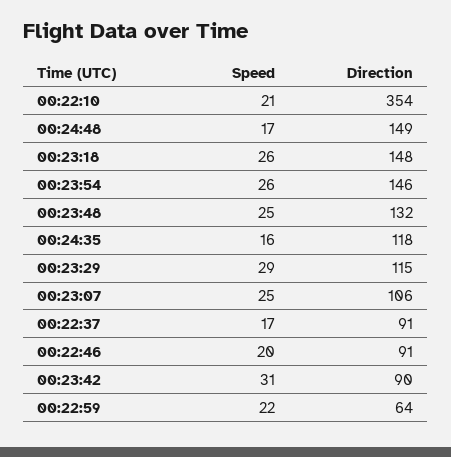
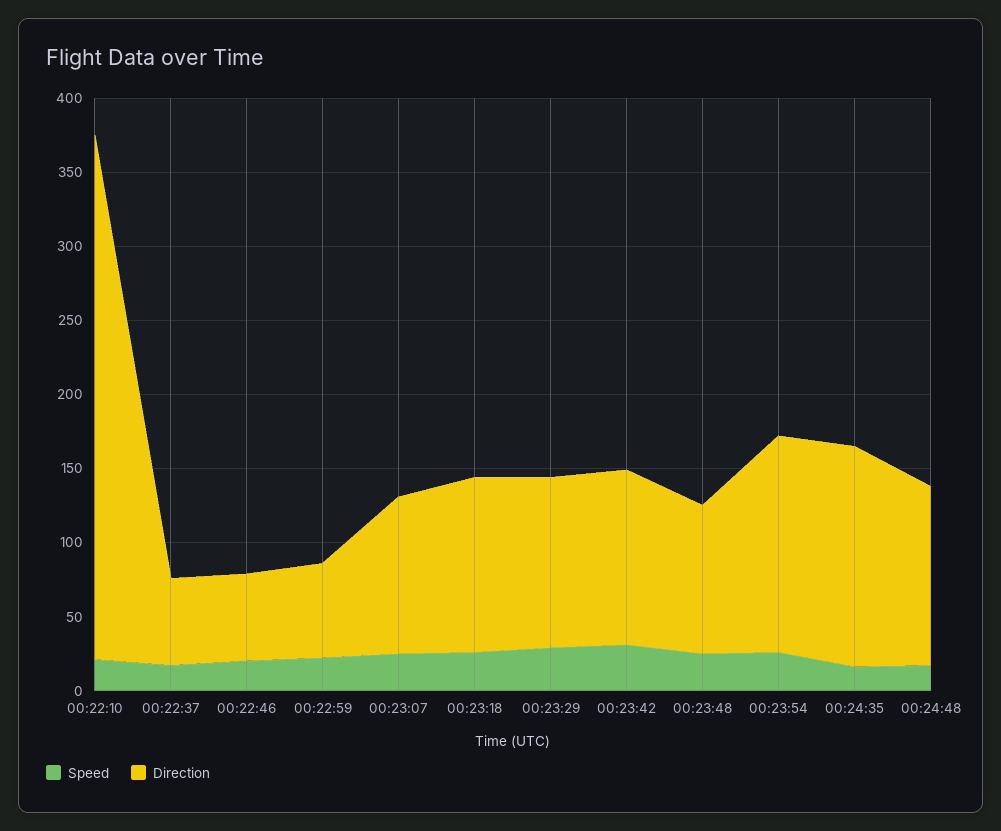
  {
    "Speed": {
      "00:22:10": 21,
      "00:24:48": 17,
      "00:23:18": 26,
      "00:23:54": 26,
      "00:23:48": 25,
      "00:24:35": 16,
      "00:23:29": 29,
      "00:23:07": 25,
      "00:22:37": 17,
      "00:22:46": 20,
      "00:23:42": 31,
      "00:22:59": 22
    },
    "Direction": {
      "00:22:10": 354,
-     "00:24:48": 149,
+     "00:24:48": 120,
-     "00:23:18": 148,
+     "00:23:18": 120,
      "00:23:54": 146,
-     "00:23:48": 132,
+     "00:23:48": 100,
-     "00:24:35": 118,
+     "00:24:35": 150,
      "00:23:29": 115,
      "00:23:07": 106,
-     "00:22:37": 91,
+     "00:22:37": 60,
-     "00:22:46": 91,
+     "00:22:46": 60,
-     "00:23:42": 90,
+     "00:23:42": 120,
      "00:22:59": 64
    }
  }

